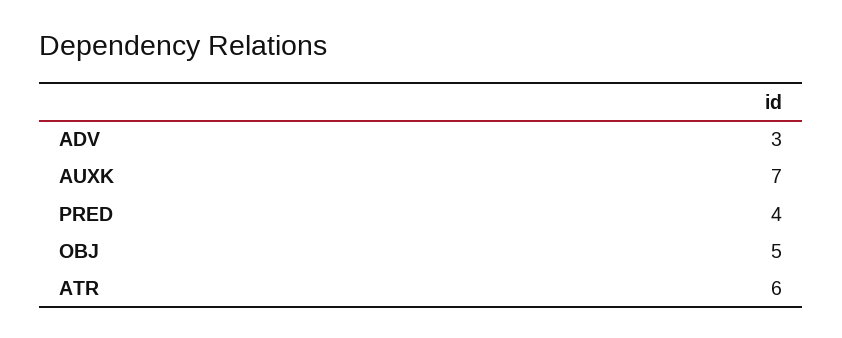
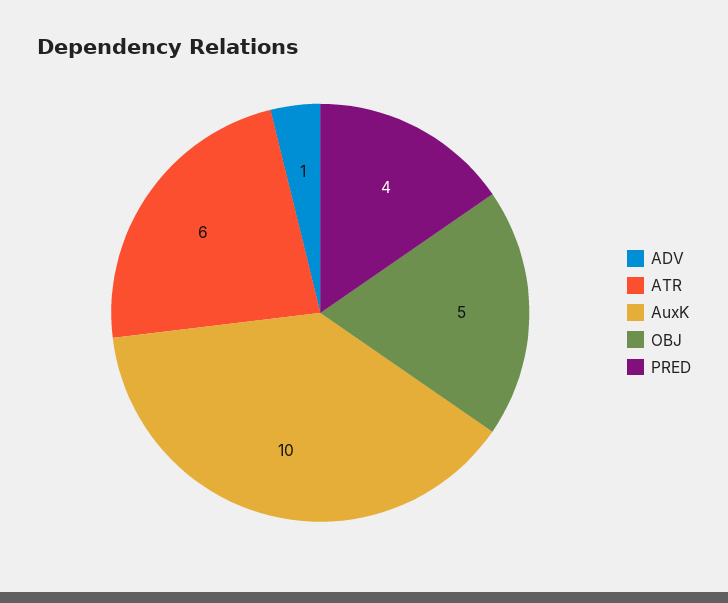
  {
-   "ADV": 3,
+   "ADV": 1,
-   "AUXK": 7,
+   "AUXK": 10,
    "PRED": 4,
    "OBJ": 5,
    "ATR": 6
  }

